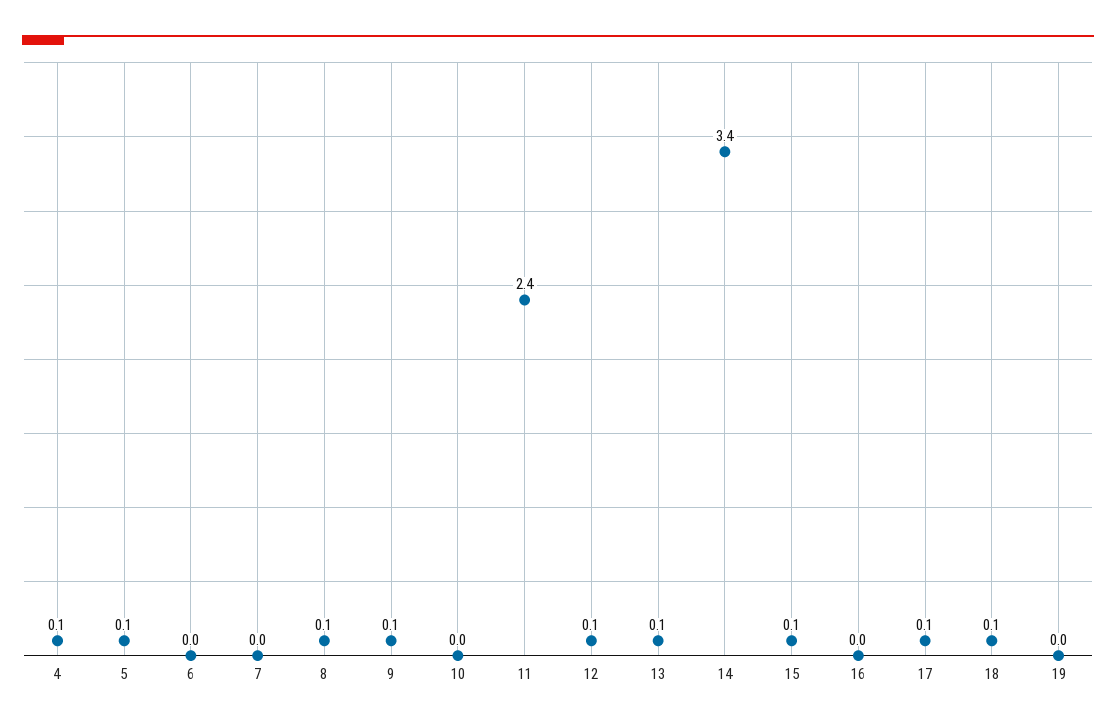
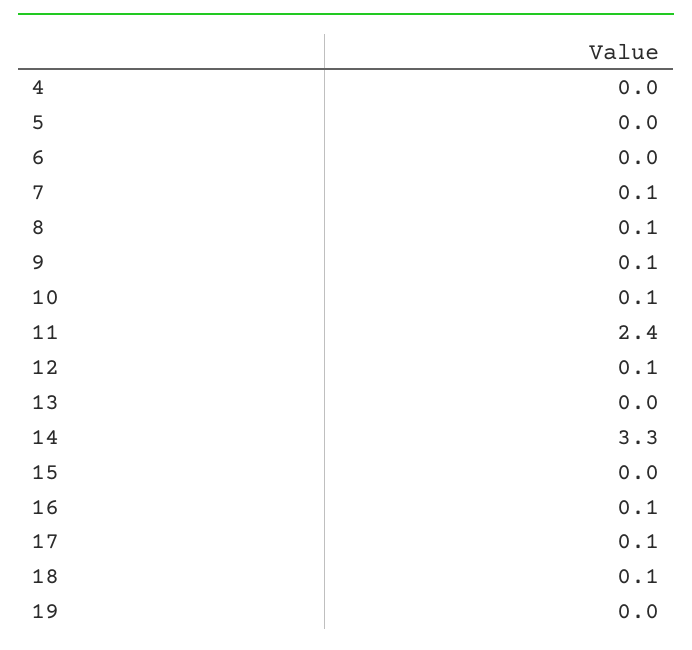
  {
-   "4": 0.1,
+   "4": 0,
-   "5": 0.1,
+   "5": 0,
    "6": 0,
-   "7": 0,
+   "7": 0.1,
    "8": 0.1,
    "9": 0.1,
-   "10": 0,
+   "10": 0.1,
    "11": 2.4,
    "12": 0.1,
-   "13": 0.1,
+   "13": 0,
-   "14": 3.4,
+   "14": 3.3,
-   "15": 0.1,
+   "15": 0,
-   "16": 0,
+   "16": 0.1,
    "17": 0.1,
    "18": 0.1,
    "19": 0
  }

